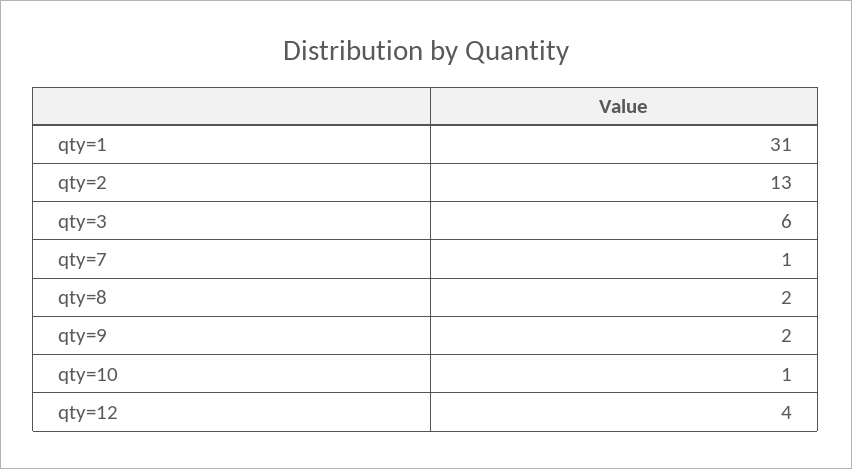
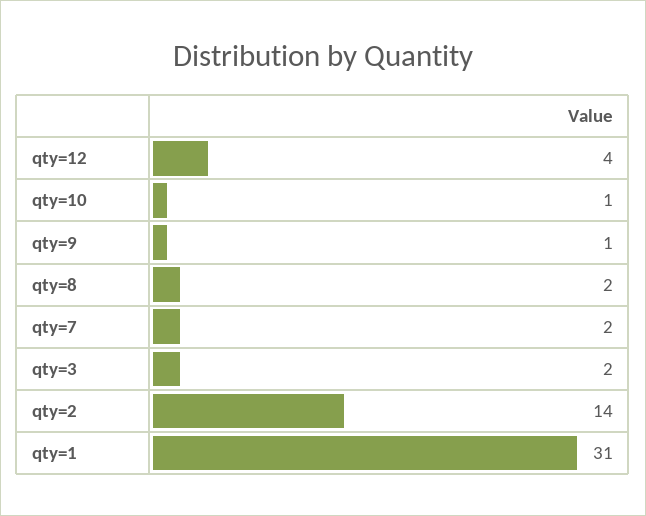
  {
    "qty=1": 31,
-   "qty=2": 13,
+   "qty=2": 14,
-   "qty=3": 6,
+   "qty=3": 2,
-   "qty=7": 1,
+   "qty=7": 2,
    "qty=8": 2,
-   "qty=9": 2,
+   "qty=9": 1,
    "qty=10": 1,
    "qty=12": 4
  }

